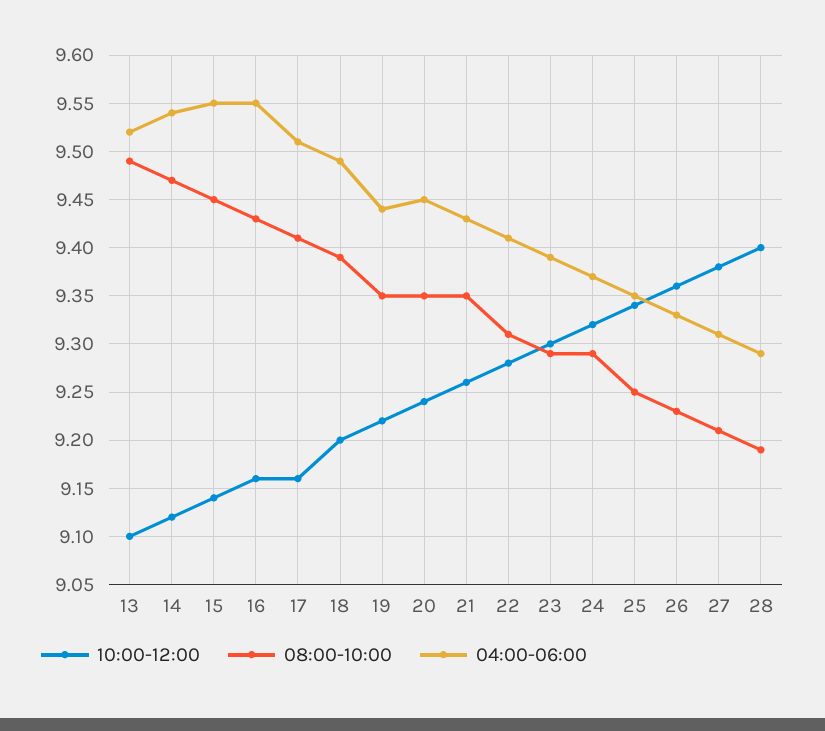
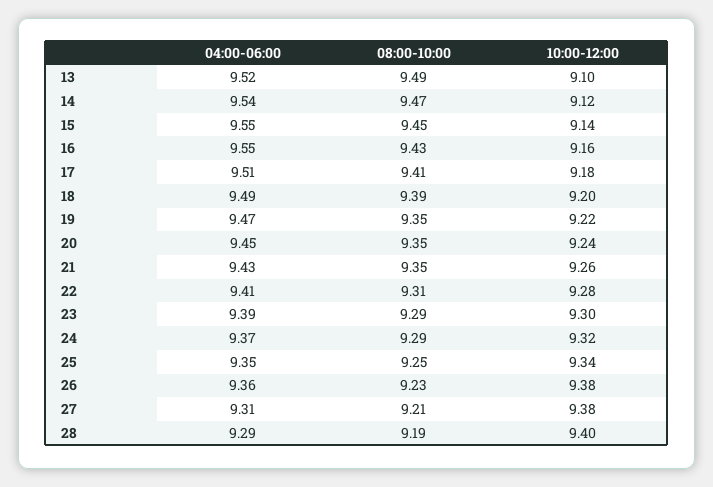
  {
    "10:00-12:00": {
      "13": 9.1,
      "14": 9.12,
      "15": 9.14,
      "16": 9.16,
-     "17": 9.16,
+     "17": 9.18,
      "18": 9.2,
      "19": 9.22,
      "20": 9.24,
      "21": 9.26,
      "22": 9.28,
      "23": 9.3,
      "24": 9.32,
      "25": 9.34,
-     "26": 9.36,
+     "26": 9.38,
      "27": 9.38,
      "28": 9.4
    },
    "08:00-10:00": {
      "13": 9.49,
      "14": 9.47,
      "15": 9.45,
      "16": 9.43,
      "17": 9.41,
      "18": 9.39,
      "19": 9.35,
      "20": 9.35,
      "21": 9.35,
      "22": 9.31,
      "23": 9.29,
      "24": 9.29,
      "25": 9.25,
      "26": 9.23,
      "27": 9.21,
      "28": 9.19
    },
    "04:00-06:00": {
      "13": 9.52,
      "14": 9.54,
      "15": 9.55,
      "16": 9.55,
      "17": 9.51,
      "18": 9.49,
-     "19": 9.44,
+     "19": 9.47,
      "20": 9.45,
      "21": 9.43,
      "22": 9.41,
      "23": 9.39,
      "24": 9.37,
      "25": 9.35,
-     "26": 9.33,
+     "26": 9.36,
      "27": 9.31,
      "28": 9.29
    }
  }

